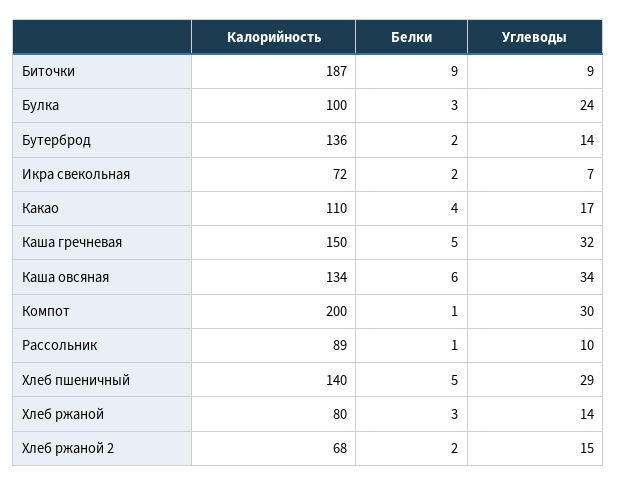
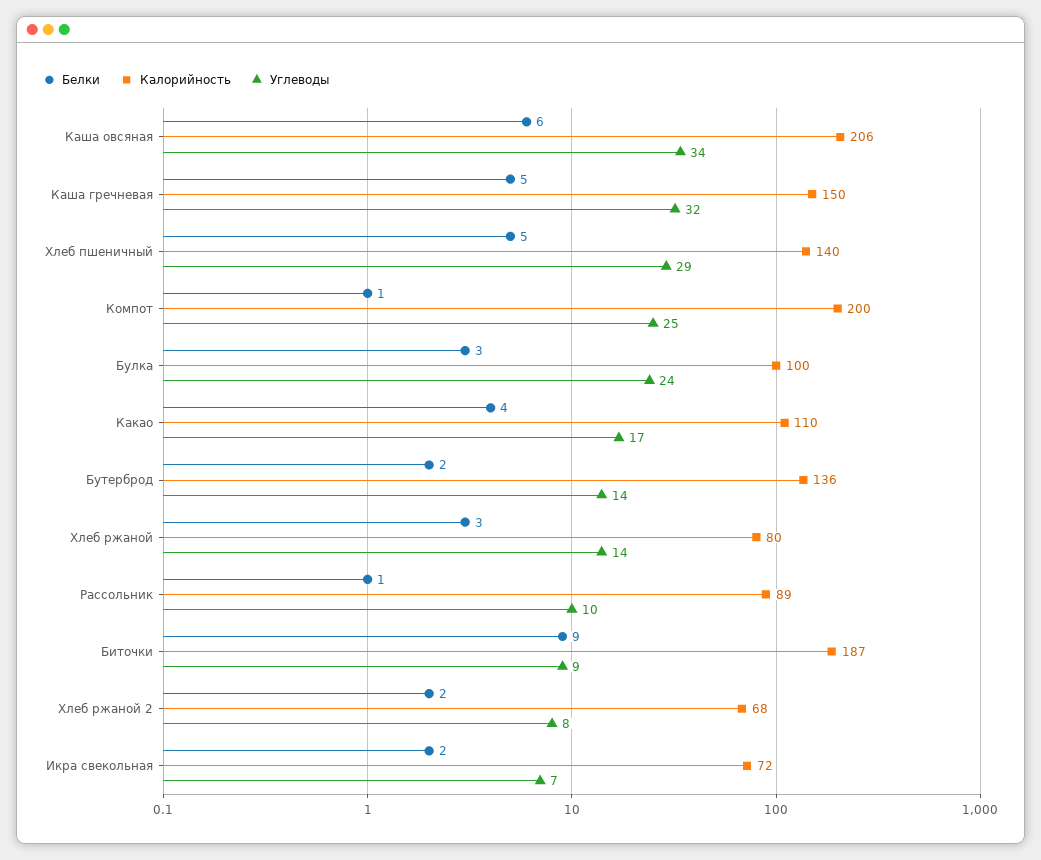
  {
    "Калорийность": {
      "Биточки": 187,
      "Булка": 100,
      "Бутерброд": 136,
      "Икра свекольная": 72,
      "Какао": 110,
      "Каша гречневая": 150,
-     "Каша овсяная": 134,
+     "Каша овсяная": 206,
      "Компот": 200,
      "Рассольник": 89,
      "Хлеб пшеничный": 140,
      "Хлеб ржаной": 80,
      "Хлеб ржаной 2": 68
    },
    "Белки": {
      "Биточки": 9,
      "Булка": 3,
      "Бутерброд": 2,
      "Икра свекольная": 2,
      "Какао": 4,
      "Каша гречневая": 5,
      "Каша овсяная": 6,
      "Компот": 1,
      "Рассольник": 1,
      "Хлеб пшеничный": 5,
      "Хлеб ржаной": 3,
      "Хлеб ржаной 2": 2
    },
    "Углеводы": {
      "Биточки": 9,
      "Булка": 24,
      "Бутерброд": 14,
      "Икра свекольная": 7,
      "Какао": 17,
      "Каша гречневая": 32,
      "Каша овсяная": 34,
-     "Компот": 30,
+     "Компот": 25,
      "Рассольник": 10,
      "Хлеб пшеничный": 29,
      "Хлеб ржаной": 14,
-     "Хлеб ржаной 2": 15
+     "Хлеб ржаной 2": 8
    }
  }

